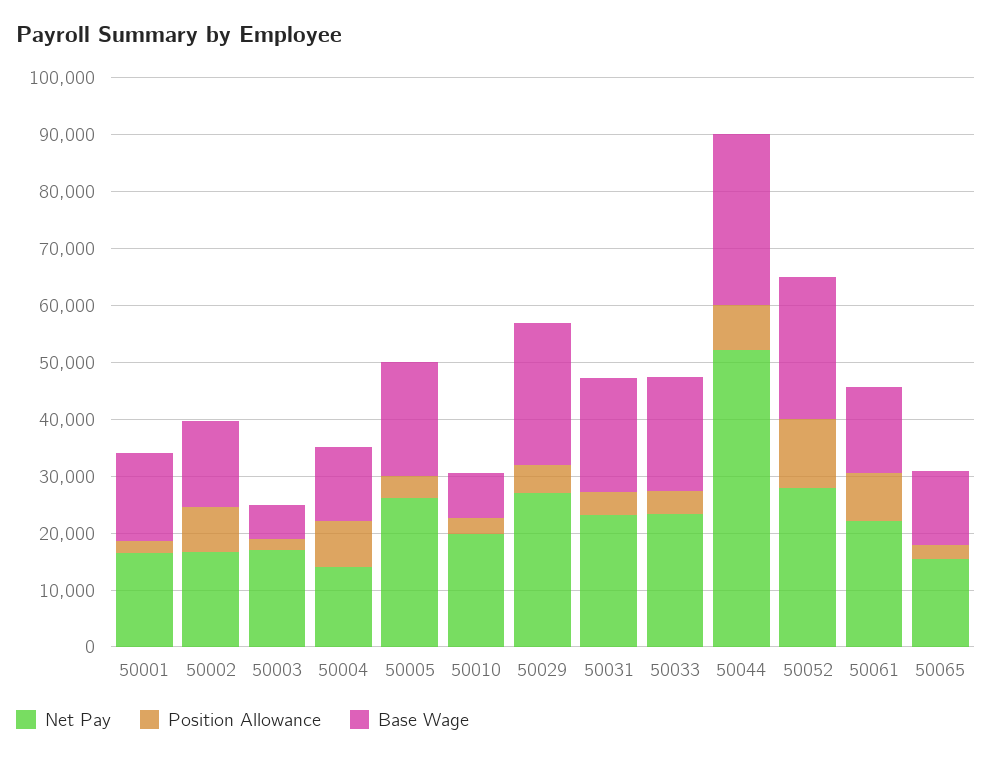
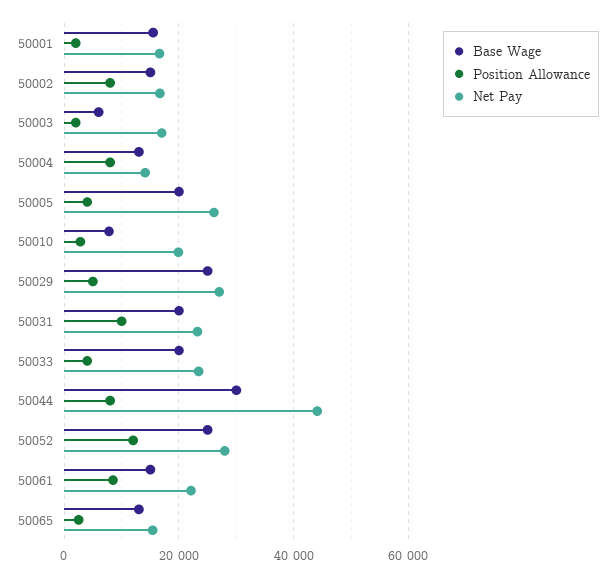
  {
    "Net Pay": {
      "50001": 16000,
      "50002": 16000,
      "50003": 18000,
      "50004": 14000,
      "50005": 26000,
      "50010": 20000,
      "50029": 28000,
      "50031": 24000,
      "50033": 24000,
-     "50044": 52000,
+     "50044": 44000,
      "50052": 28000,
      "50061": 22000,
      "50065": 16000
    },
    "Position Allowance": {
      "50001": 2000,
      "50002": 8000,
      "50003": 2000,
      "50004": 8000,
      "50005": 4000,
      "50010": 2000,
      "50029": 6000,
-     "50031": 4000,
+     "50031": 10000,
      "50033": 4000,
      "50044": 8000,
      "50052": 12000,
      "50061": 8000,
      "50065": 2000
    },
    "Base Wage": {
      "50001": 16000,
      "50002": 16000,
      "50003": 6000,
      "50004": 14000,
      "50005": 20000,
      "50010": 8000,
      "50029": 26000,
      "50031": 20000,
      "50033": 20000,
      "50044": 30000,
      "50052": 26000,
      "50061": 16000,
      "50065": 14000
    }
  }

